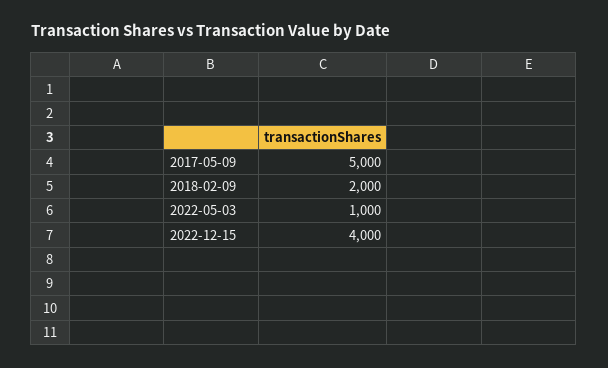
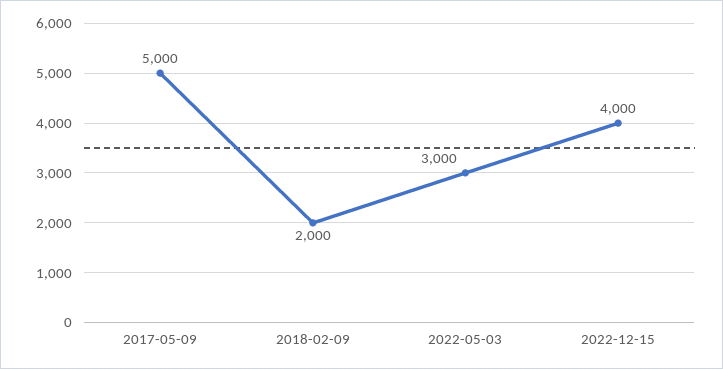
  {
    "2017-05-09": 5000,
    "2018-02-09": 2000,
-   "2022-05-03": 1000,
+   "2022-05-03": 3000,
    "2022-12-15": 4000
  }

